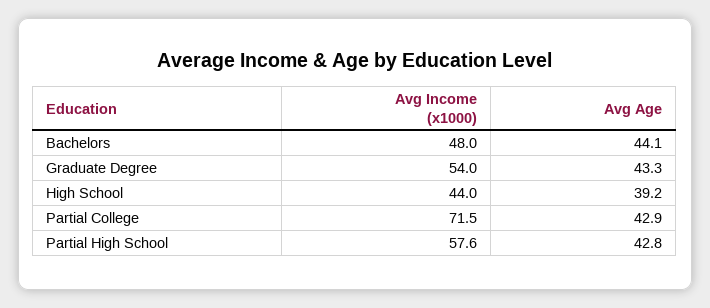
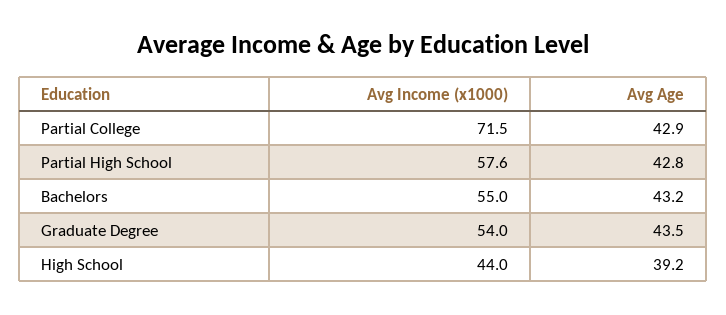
  {
    "Avg Income (x1000)": {
-     "Bachelors": 48,
+     "Bachelors": 55,
      "Graduate Degree": 54,
      "High School": 44,
      "Partial College": 71.5,
      "Partial High School": 57.6
    },
    "Avg Age": {
-     "Bachelors": 44.1,
+     "Bachelors": 43.2,
-     "Graduate Degree": 43.3,
+     "Graduate Degree": 43.5,
      "High School": 39.2,
      "Partial College": 42.9,
      "Partial High School": 42.8
    }
  }

